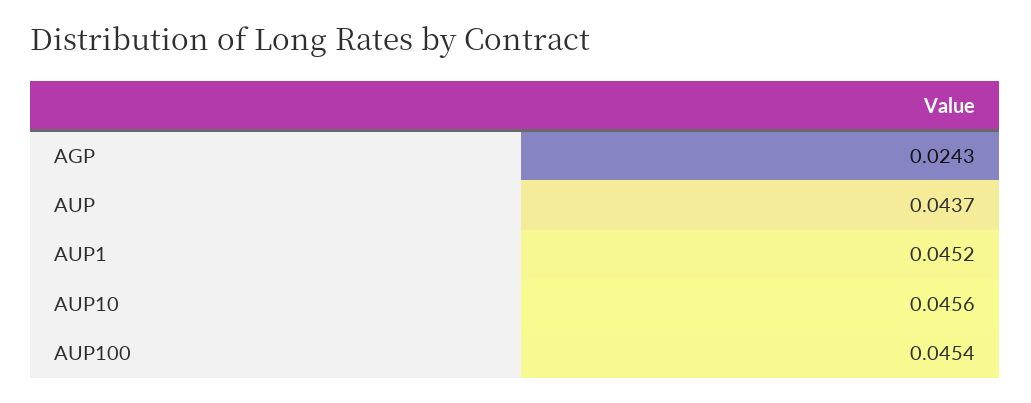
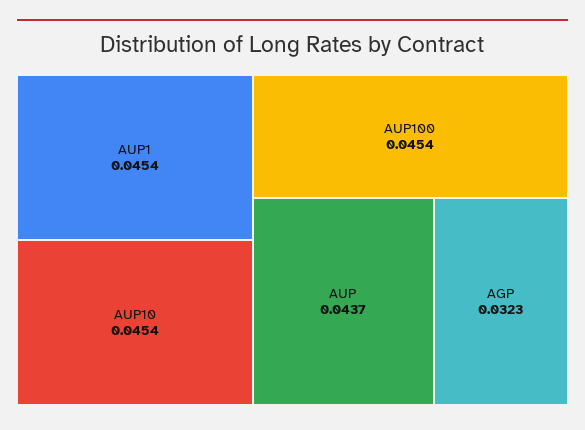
  {
-   "AGP": 0.0243,
+   "AGP": 0.0323,
    "AUP": 0.0437,
-   "AUP1": 0.0452,
+   "AUP1": 0.0454,
-   "AUP10": 0.0456,
+   "AUP10": 0.0454,
    "AUP100": 0.0454
  }

